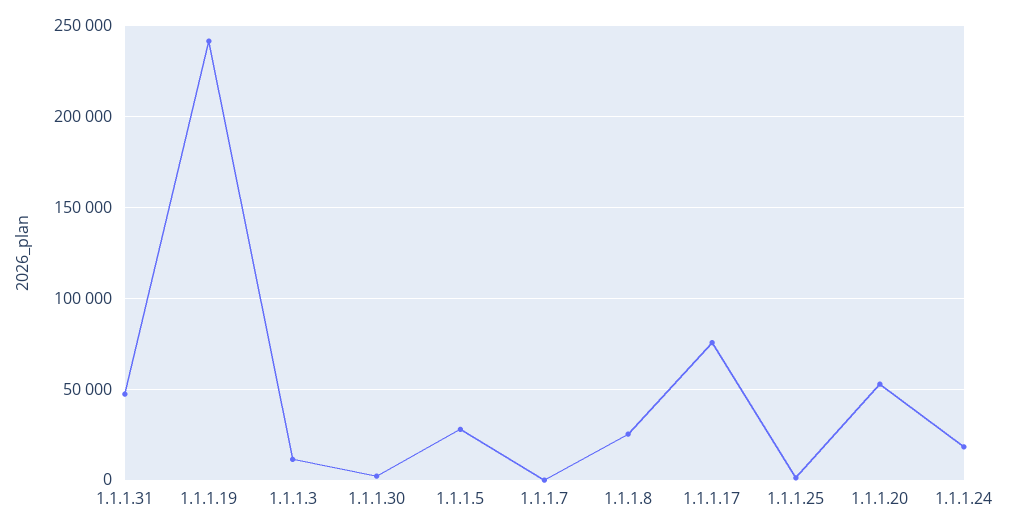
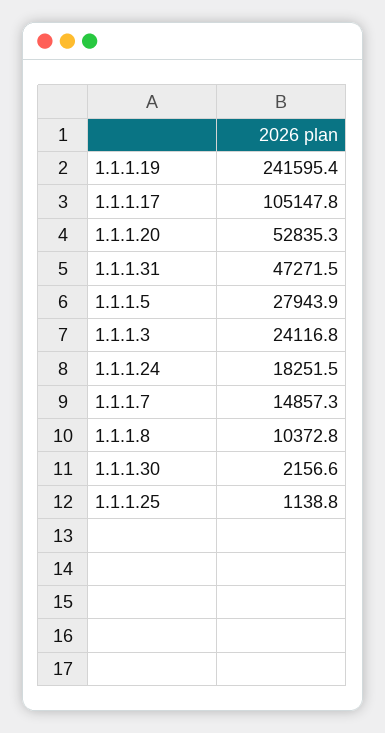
  {
    "1.1.1.31": 47271.5,
    "1.1.1.19": 241595.4,
-   "1.1.1.3": 10000,
+   "1.1.1.3": 24116.8,
    "1.1.1.30": 2156.6,
    "1.1.1.5": 27943.9,
-   "1.1.1.7": 0,
+   "1.1.1.7": 14857.3,
-   "1.1.1.8": 25000,
+   "1.1.1.8": 10372.8,
-   "1.1.1.17": 75000,
+   "1.1.1.17": 105147.8,
    "1.1.1.25": 1138.8,
    "1.1.1.20": 52835.3,
    "1.1.1.24": 18251.5
  }

